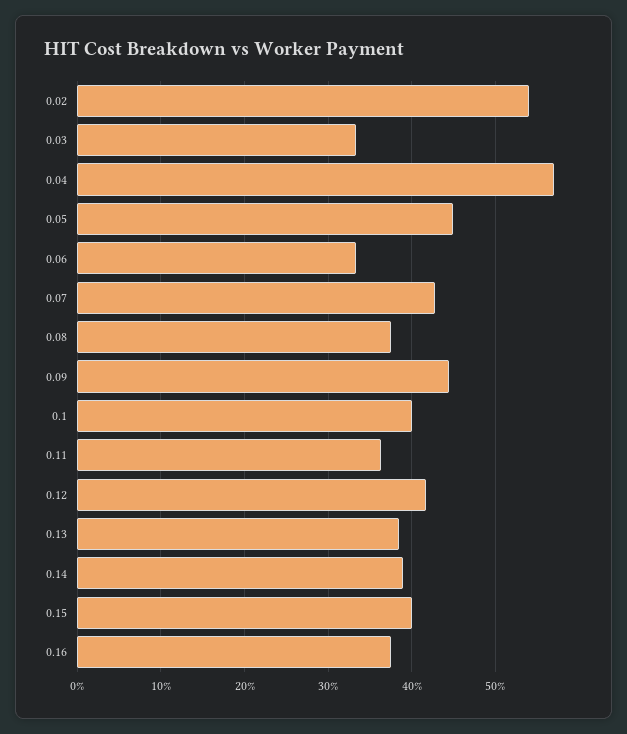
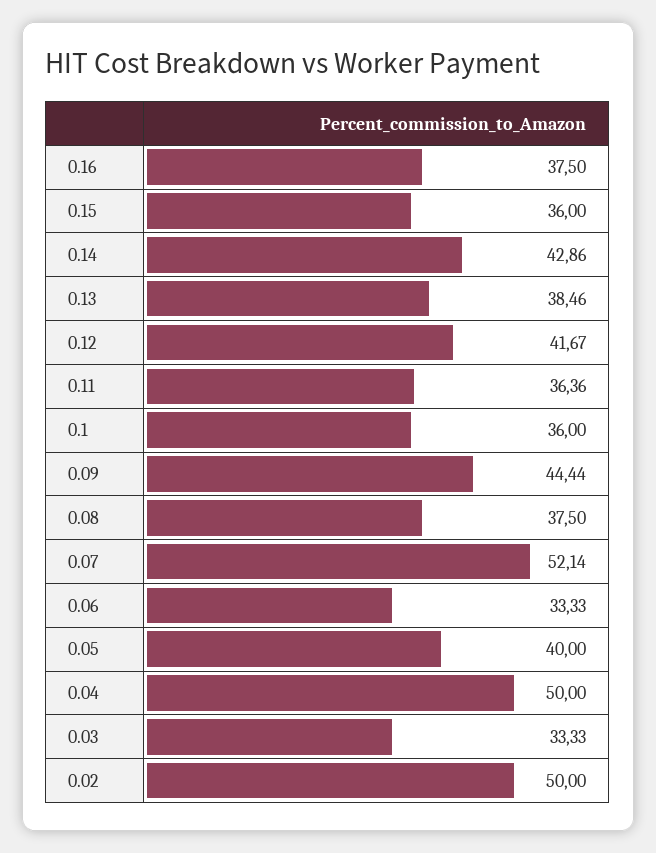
  {
-   "0.02": 54,
+   "0.02": 50,
    "0.03": 33.33,
-   "0.04": 57,
+   "0.04": 50,
-   "0.05": 45,
+   "0.05": 40,
    "0.06": 33.33,
-   "0.07": 43,
+   "0.07": 52.14,
    "0.08": 37.5,
    "0.09": 44.44,
-   "0.1": 40,
+   "0.1": 36,
    "0.11": 36.36,
    "0.12": 41.67,
    "0.13": 38.46,
-   "0.14": 39,
+   "0.14": 42.86,
-   "0.15": 40,
+   "0.15": 36,
    "0.16": 37.5
  }

